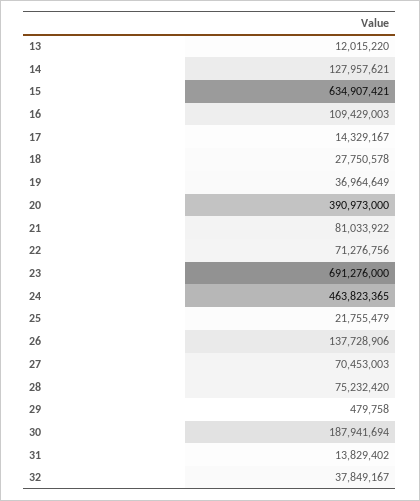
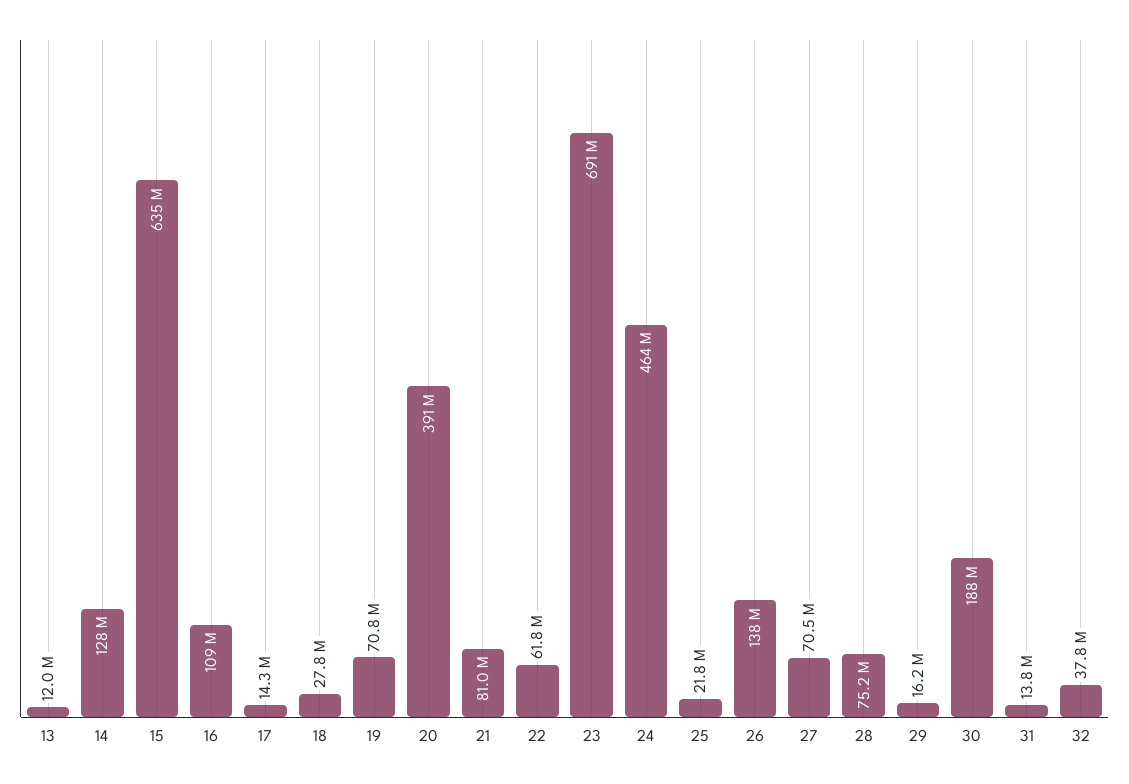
  {
    "13": 12015220,
    "14": 127957621,
    "15": 634907421,
    "16": 109429003,
    "17": 14329167,
    "18": 27750578,
-   "19": 36964649,
+   "19": 70800000,
    "20": 390973000,
    "21": 81033922,
-   "22": 71276756,
+   "22": 61800000,
    "23": 691276000,
    "24": 463823365,
    "25": 21755479,
    "26": 137728906,
    "27": 70453003,
    "28": 75232420,
-   "29": 479758,
+   "29": 16200000,
    "30": 187941694,
    "31": 13829402,
    "32": 37849167
  }

